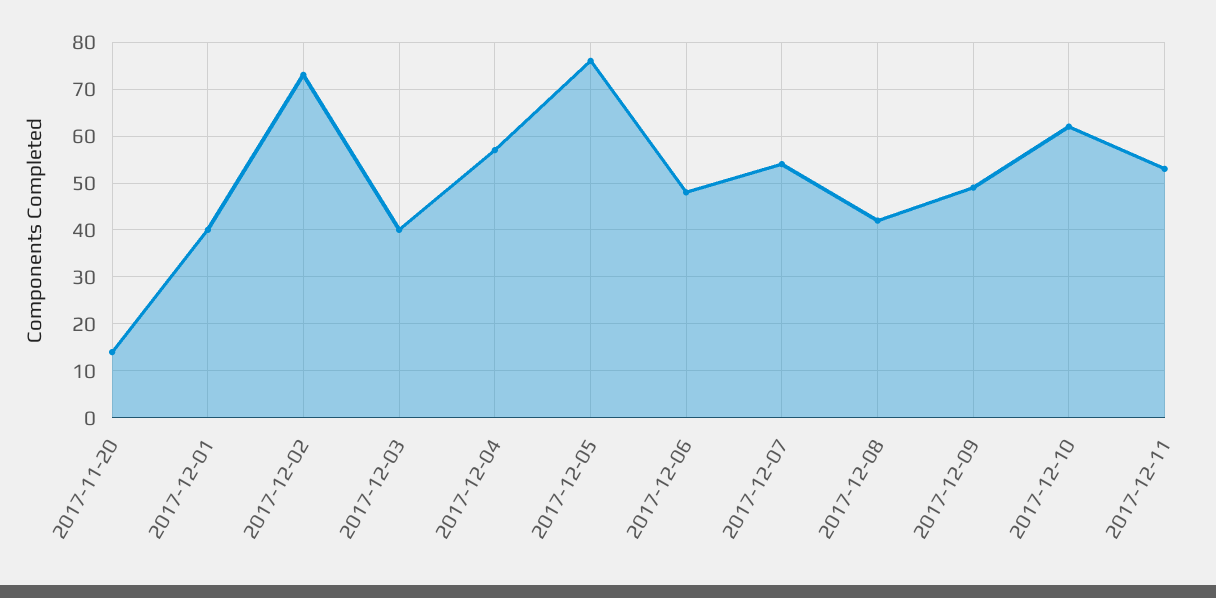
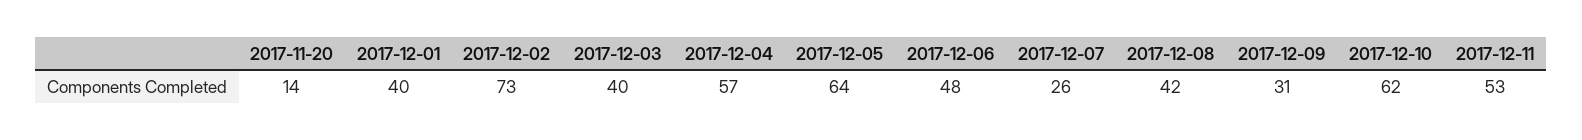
  {
    "2017-11-20": 14,
    "2017-12-01": 40,
    "2017-12-02": 73,
    "2017-12-03": 40,
    "2017-12-04": 57,
-   "2017-12-05": 75,
+   "2017-12-05": 64,
    "2017-12-06": 48,
-   "2017-12-07": 55,
+   "2017-12-07": 26,
    "2017-12-08": 42,
-   "2017-12-09": 50,
+   "2017-12-09": 31,
    "2017-12-10": 62,
    "2017-12-11": 53
  }

